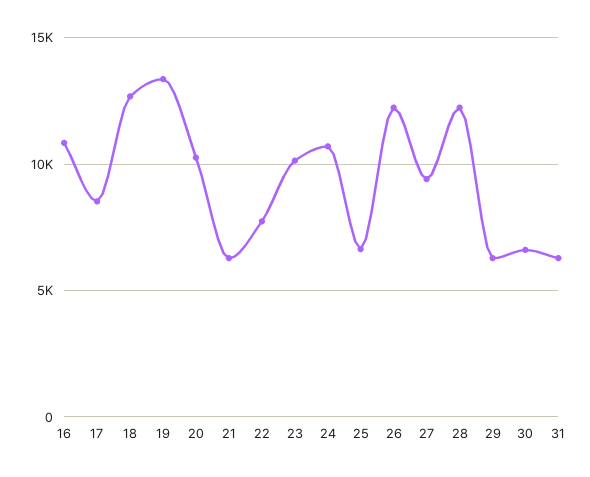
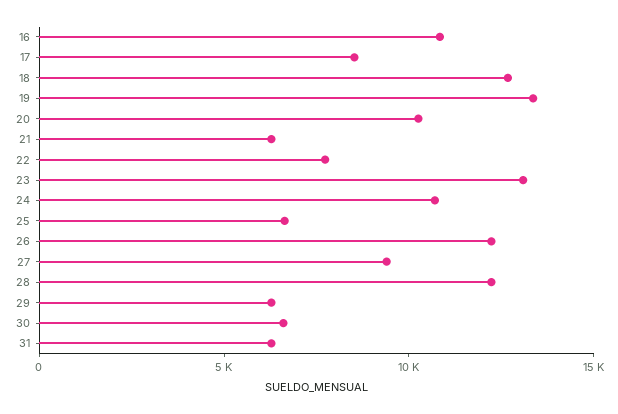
  {
    "16": 11000,
    "17": 8500,
    "18": 12500,
    "19": 13500,
    "20": 10500,
    "21": 6500,
    "22": 7500,
-   "23": 10000,
+   "23": 13000,
    "24": 10500,
    "25": 6500,
    "26": 12000,
    "27": 9500,
    "28": 12000,
    "29": 6500,
    "30": 6500,
    "31": 6500
  }

